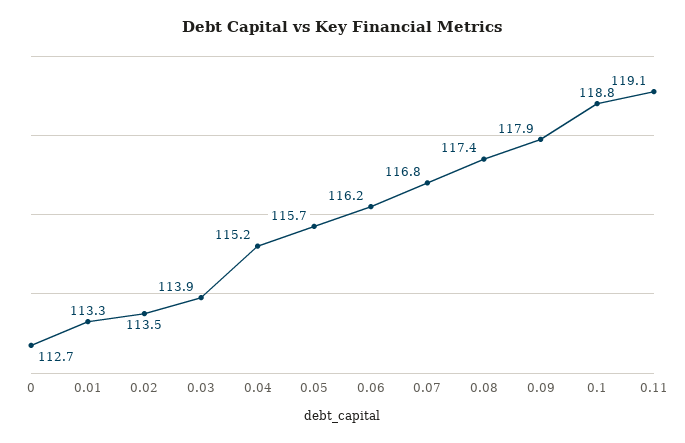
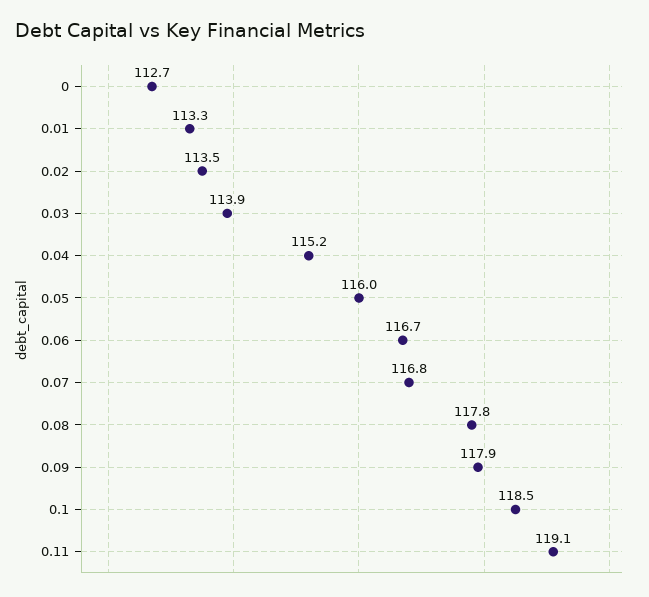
  {
    "0": 112.7,
    "0.01": 113.3,
    "0.02": 113.5,
    "0.03": 113.9,
    "0.04": 115.2,
-   "0.05": 115.7,
+   "0.05": 116,
-   "0.06": 116.2,
+   "0.06": 116.7,
    "0.07": 116.8,
-   "0.08": 117.4,
+   "0.08": 117.8,
    "0.09": 117.9,
-   "0.1": 118.8,
+   "0.1": 118.5,
    "0.11": 119.1
  }

